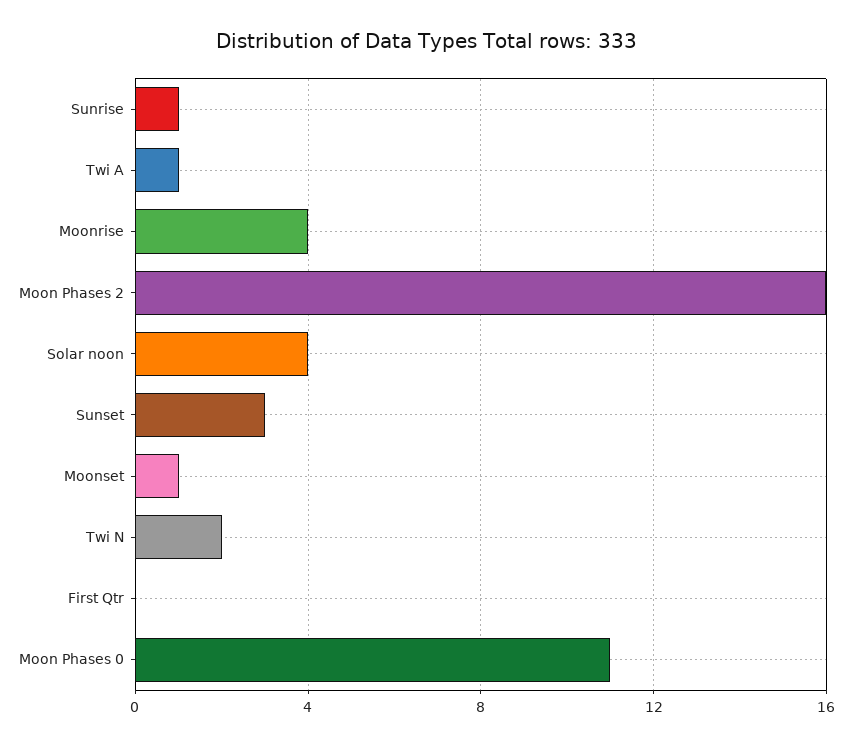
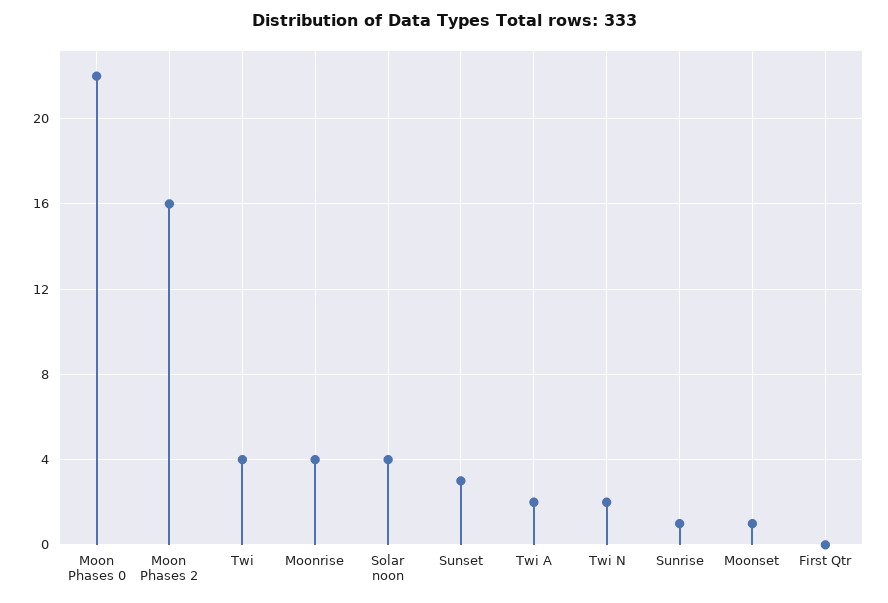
  {
    "Sunrise": 1,
-   "Twi A": 1,
+   "Twi A": 2,
    "Moonrise": 4,
    "Moon Phases 2": 16,
    "Solar noon": 4,
    "Sunset": 3,
    "Moonset": 1,
    "Twi N": 2,
    "First Qtr": 0,
-   "Moon Phases 0": 11
+   "Moon Phases 0": 22,
+   "Twi": 4
  }

